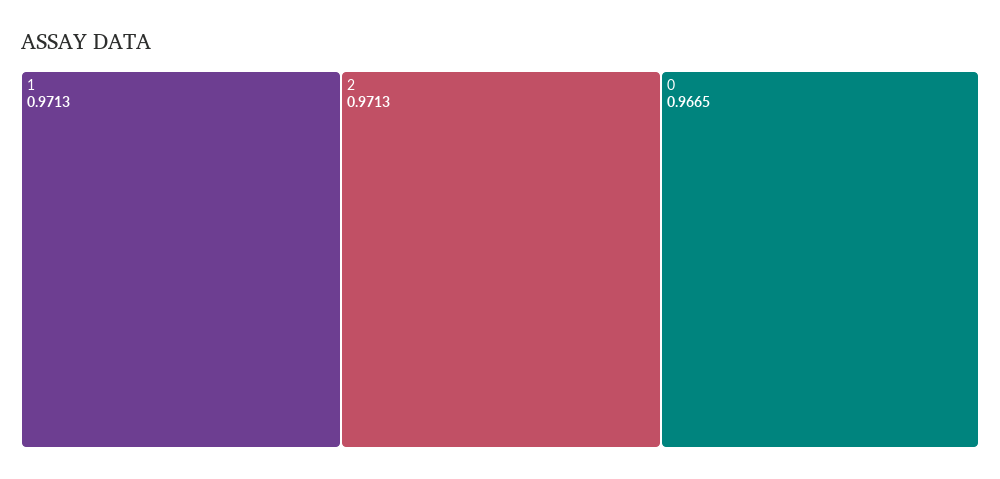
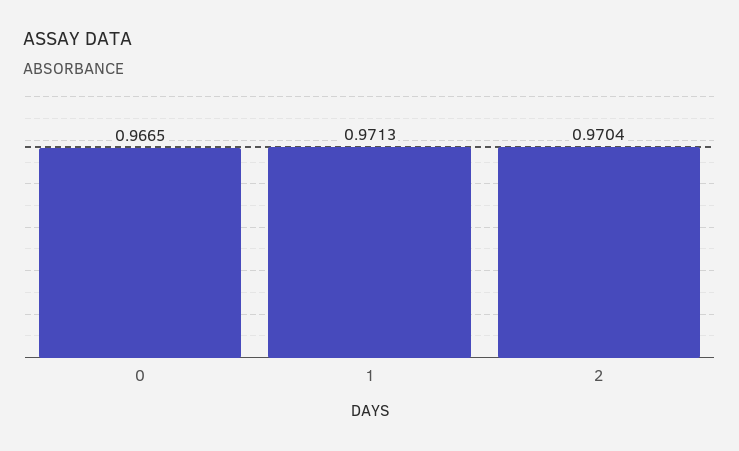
  {
    "1": 0.9713,
-   "2": 0.9713,
+   "2": 0.9704,
    "0": 0.9665
  }

